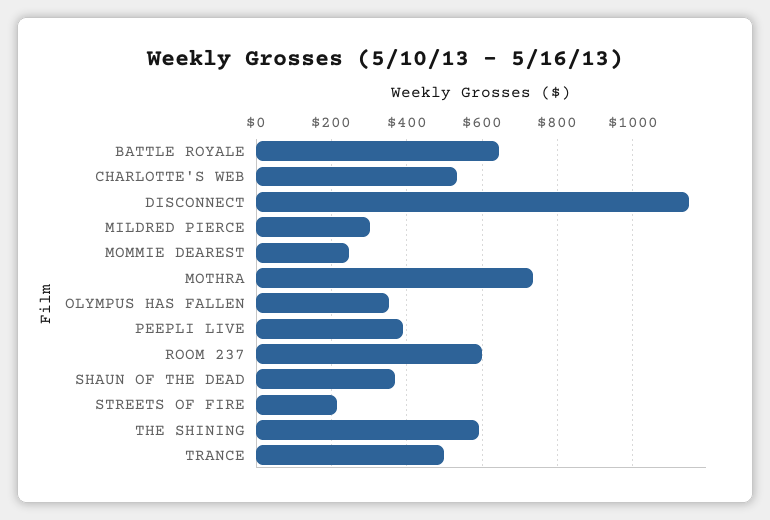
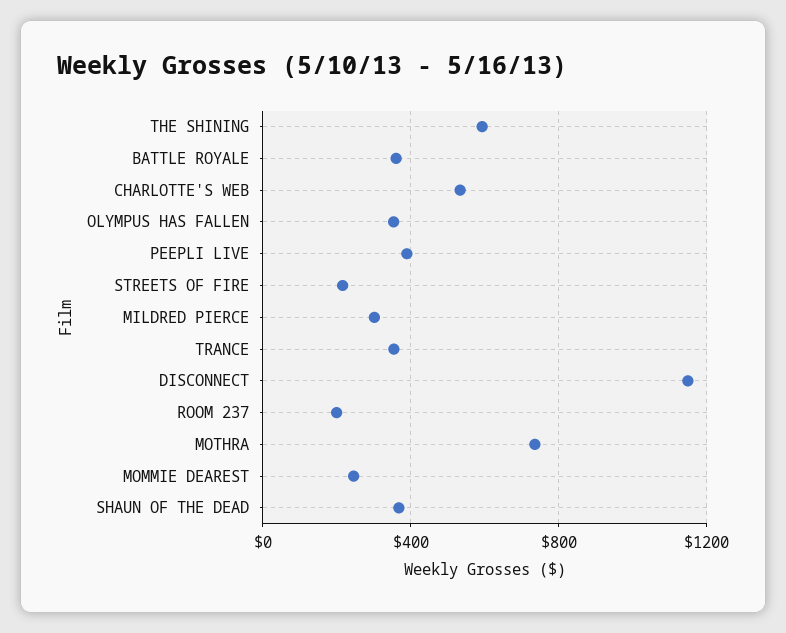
  {
-   "BATTLE ROYALE": 640,
+   "BATTLE ROYALE": 350,
    "CHARLOTTE'S WEB": 540,
    "DISCONNECT": 1140,
    "MILDRED PIERCE": 300,
    "MOMMIE DEAREST": 240,
    "MOTHRA": 740,
    "OLYMPUS HAS FALLEN": 360,
    "PEEPLI LIVE": 400,
-   "ROOM 237": 600,
+   "ROOM 237": 200,
    "SHAUN OF THE DEAD": 360,
    "STREETS OF FIRE": 220,
    "THE SHINING": 600,
-   "TRANCE": 500
+   "TRANCE": 350
  }

